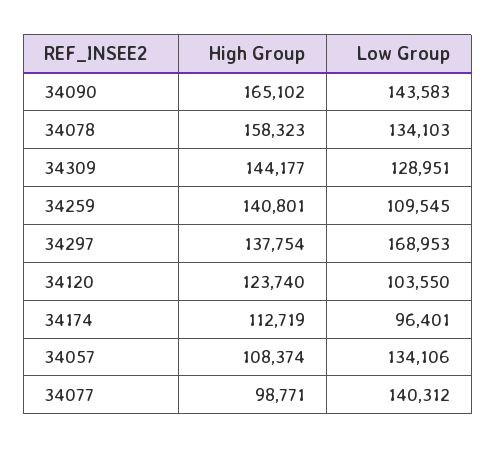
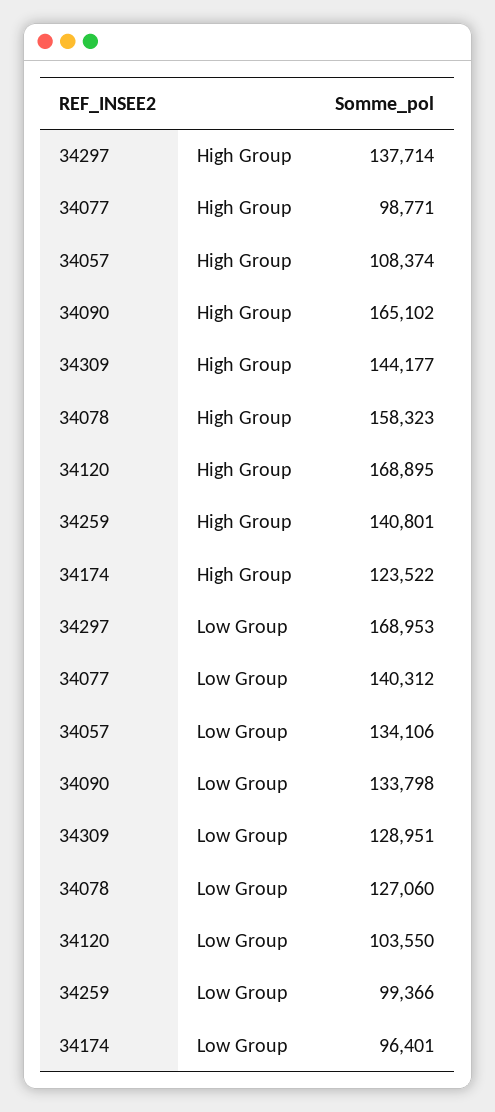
  {
    "High Group": {
      "34090": 165102,
      "34078": 158323,
      "34309": 144177,
      "34259": 140801,
-     "34297": 137754,
+     "34297": 137714,
-     "34120": 123740,
+     "34120": 168895,
-     "34174": 112719,
+     "34174": 123522,
      "34057": 108374,
      "34077": 98771
    },
    "Low Group": {
-     "34090": 143583,
+     "34090": 133798,
-     "34078": 134103,
+     "34078": 127060,
      "34309": 128951,
-     "34259": 109545,
+     "34259": 99366,
      "34297": 168953,
      "34120": 103550,
      "34174": 96401,
      "34057": 134106,
      "34077": 140312
    }
  }

